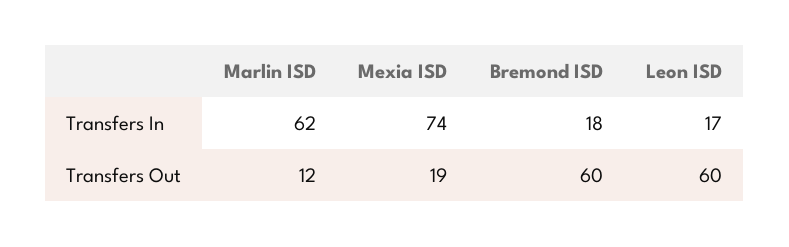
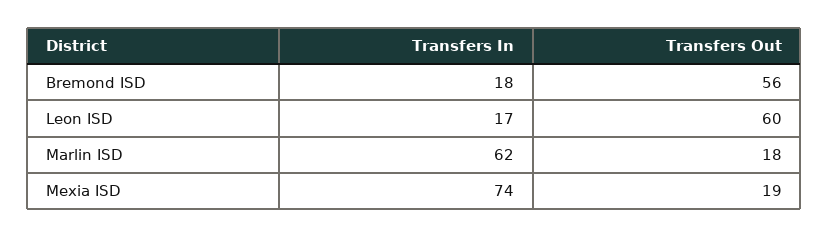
  {
    "Marlin ISD": {
      "Transfers In": 62,
-     "Transfers Out": 12
+     "Transfers Out": 18
    },
    "Mexia ISD": {
      "Transfers In": 74,
      "Transfers Out": 19
    },
    "Bremond ISD": {
      "Transfers In": 18,
-     "Transfers Out": 60
+     "Transfers Out": 56
    },
    "Leon ISD": {
      "Transfers In": 17,
      "Transfers Out": 60
    }
  }

